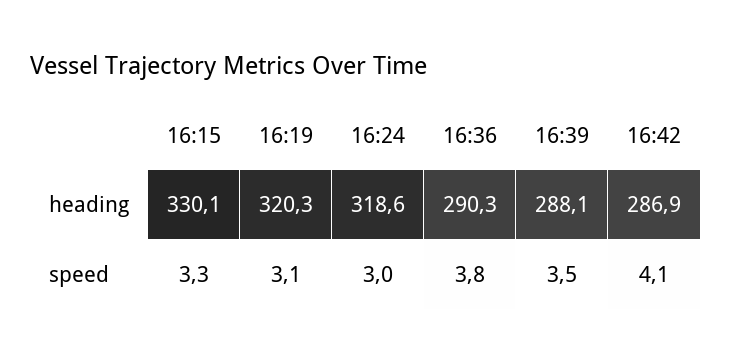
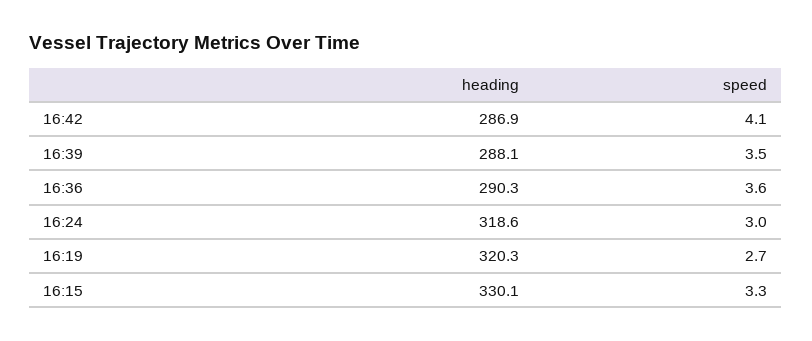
  {
    "16:15": {
      "heading": 330.1,
      "speed": 3.3
    },
    "16:19": {
      "heading": 320.3,
-     "speed": 3.1
+     "speed": 2.7
    },
    "16:24": {
      "heading": 318.6,
      "speed": 3
    },
    "16:36": {
      "heading": 290.3,
-     "speed": 3.8
+     "speed": 3.6
    },
    "16:39": {
      "heading": 288.1,
      "speed": 3.5
    },
    "16:42": {
      "heading": 286.9,
      "speed": 4.1
    }
  }

